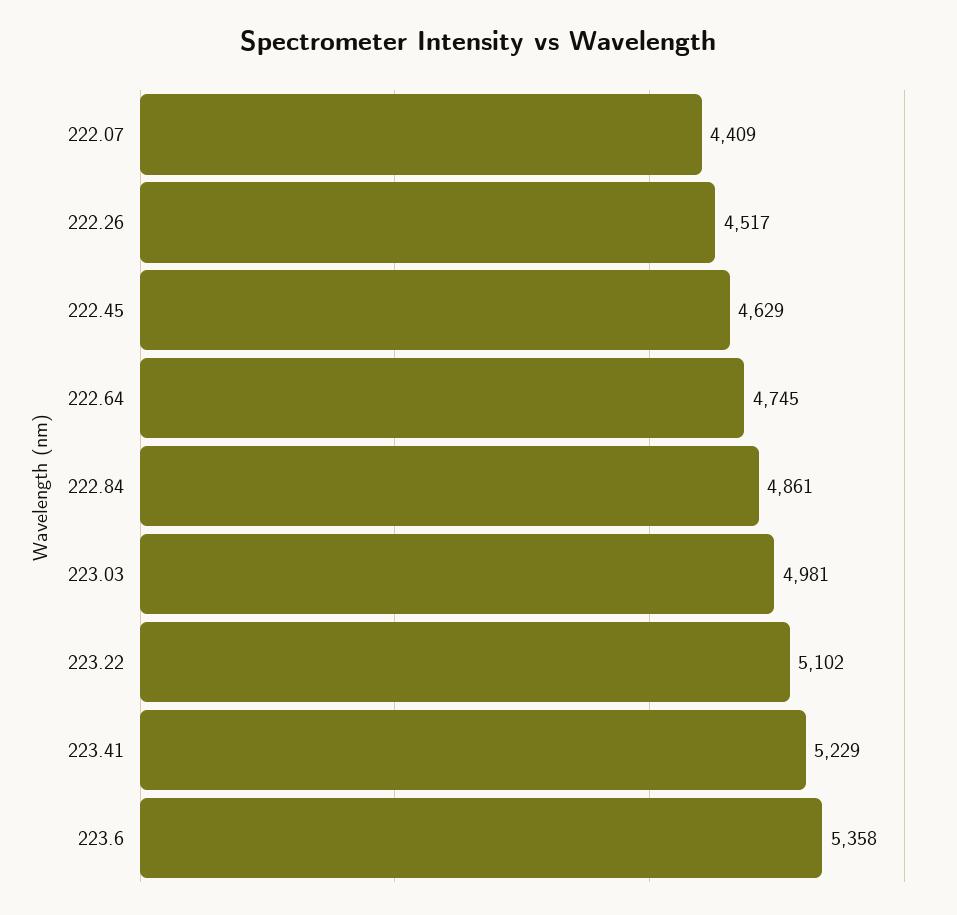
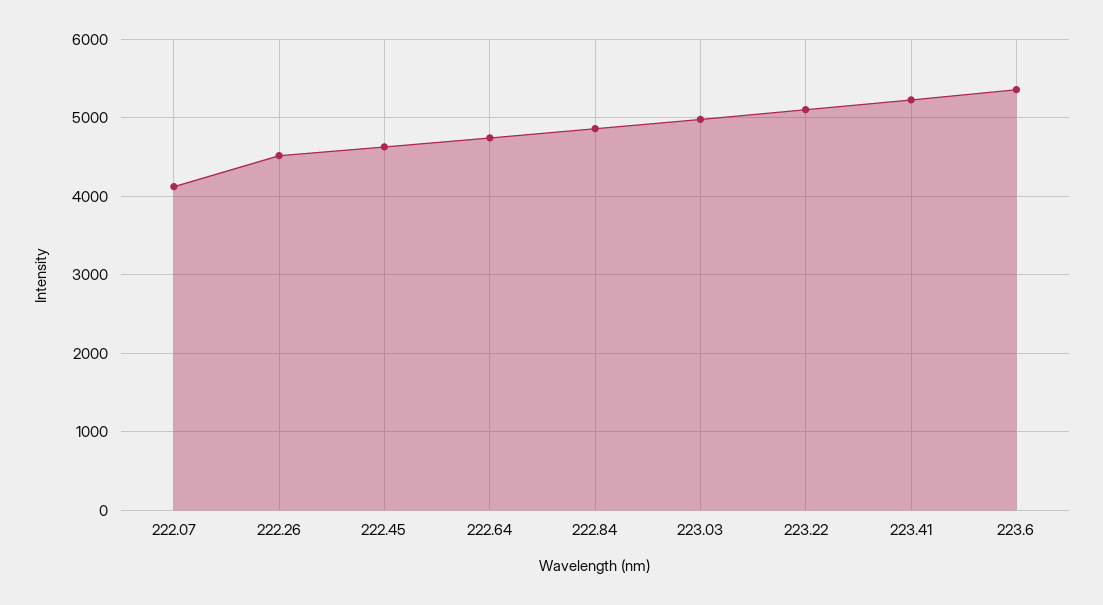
  {
-   "222.07": 4409,
+   "222.07": 4100,
    "222.26": 4517,
    "222.45": 4629,
    "222.64": 4745,
    "222.84": 4861,
    "223.03": 4981,
    "223.22": 5102,
    "223.41": 5229,
    "223.6": 5358
  }

